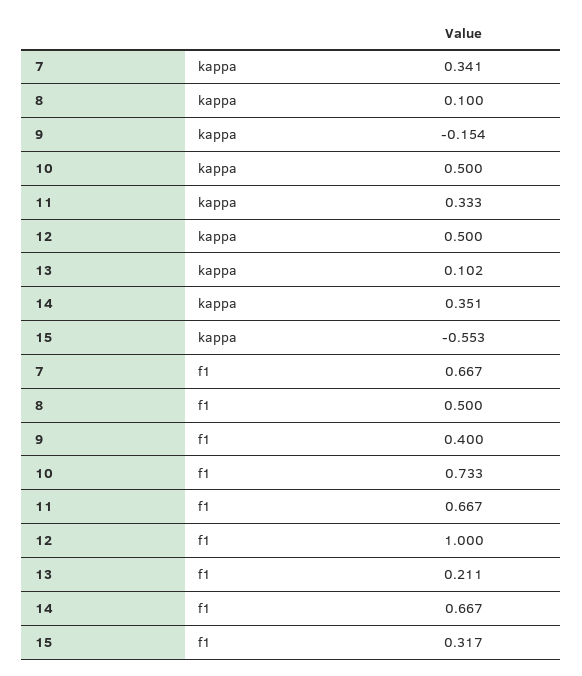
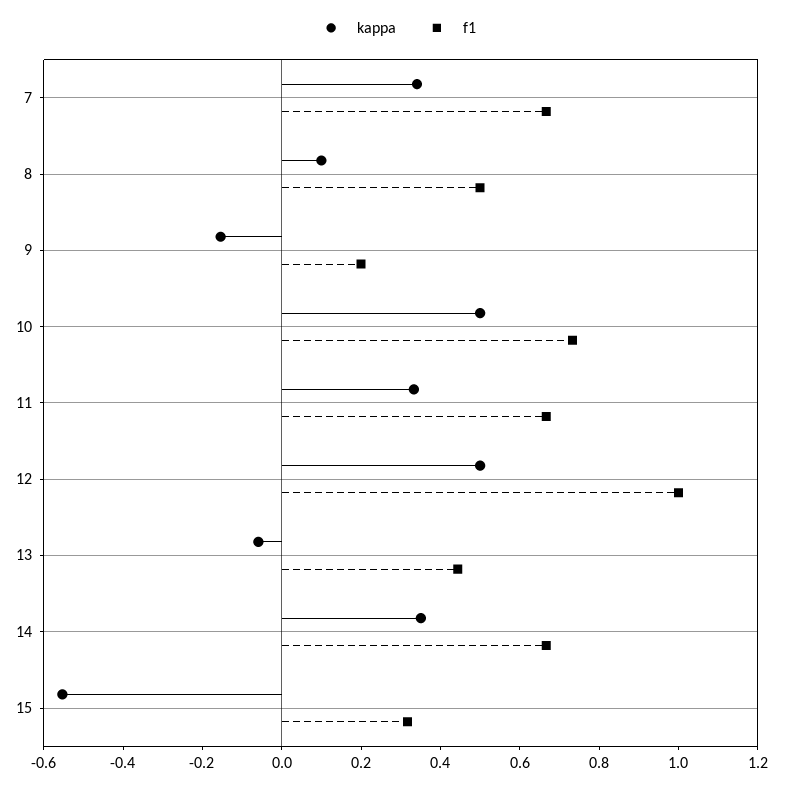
  {
    "kappa": {
      "7": 0.341,
      "8": 0.1,
      "9": -0.154,
      "10": 0.5,
      "11": 0.333,
      "12": 0.5,
-     "13": 0.102,
+     "13": -0.05,
      "14": 0.351,
      "15": -0.553
    },
    "f1": {
      "7": 0.667,
      "8": 0.5,
-     "9": 0.4,
+     "9": 0.2,
      "10": 0.733,
      "11": 0.667,
      "12": 1,
-     "13": 0.211,
+     "13": 0.45,
      "14": 0.667,
      "15": 0.317
    }
  }

